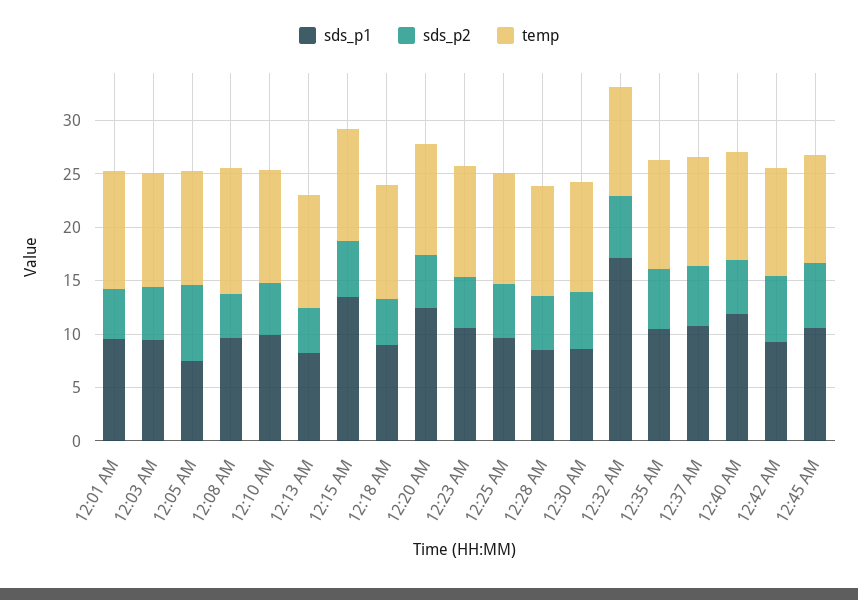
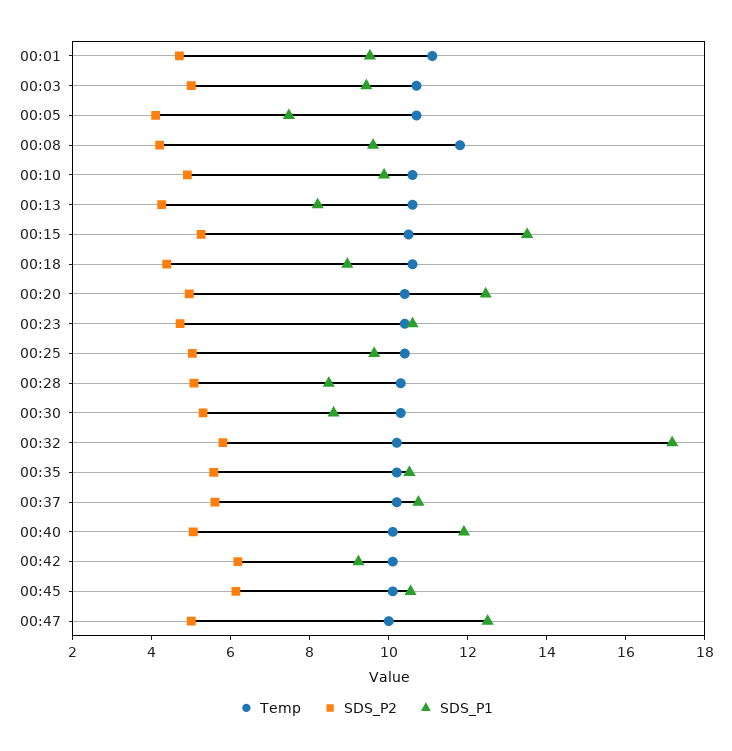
  {
    "sds_p1": {
      "12:01 AM": 9.5,
      "12:03 AM": 9.5,
      "12:05 AM": 7.5,
      "12:08 AM": 9.5,
      "12:10 AM": 10,
      "12:13 AM": 8,
      "12:15 AM": 13.5,
      "12:18 AM": 9,
      "12:20 AM": 12.5,
      "12:23 AM": 10.5,
      "12:25 AM": 9.5,
      "12:28 AM": 8.5,
      "12:30 AM": 8.5,
      "12:32 AM": 17,
      "12:35 AM": 10.5,
      "12:37 AM": 11,
      "12:40 AM": 12,
      "12:42 AM": 9,
-     "12:45 AM": 10.5
+     "12:45 AM": 10.5,
+     "00:47": 12.5
    },
    "sds_p2": {
      "12:01 AM": 4.5,
      "12:03 AM": 5,
-     "12:05 AM": 7,
+     "12:05 AM": 4,
      "12:08 AM": 4,
      "12:10 AM": 5,
      "12:13 AM": 4.5,
      "12:15 AM": 5.5,
      "12:18 AM": 4.5,
      "12:20 AM": 5,
      "12:23 AM": 4.5,
      "12:25 AM": 5,
      "12:28 AM": 5,
      "12:30 AM": 5.5,
      "12:32 AM": 6,
      "12:35 AM": 5.5,
      "12:37 AM": 5.5,
      "12:40 AM": 5,
      "12:42 AM": 6,
-     "12:45 AM": 6
+     "12:45 AM": 6,
+     "00:47": 5
    },
    "temp": {
      "12:01 AM": 11,
      "12:03 AM": 10.5,
      "12:05 AM": 10.5,
      "12:08 AM": 12,
      "12:10 AM": 10.5,
      "12:13 AM": 10.5,
      "12:15 AM": 10.5,
      "12:18 AM": 10.5,
      "12:20 AM": 10.5,
      "12:23 AM": 10.5,
      "12:25 AM": 10.5,
      "12:28 AM": 10.5,
      "12:30 AM": 10.5,
      "12:32 AM": 10,
      "12:35 AM": 10,
      "12:37 AM": 10,
      "12:40 AM": 10,
      "12:42 AM": 10,
-     "12:45 AM": 10
+     "12:45 AM": 10,
+     "00:47": 10
    }
  }

